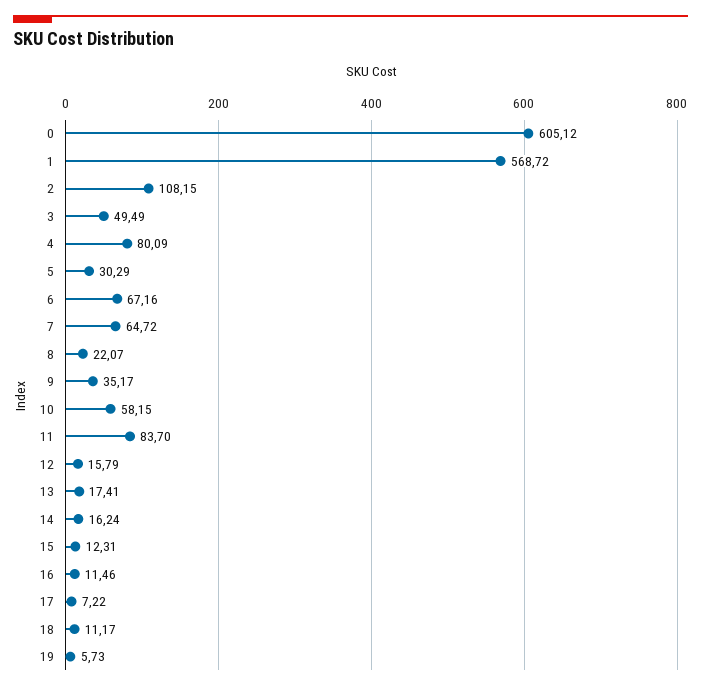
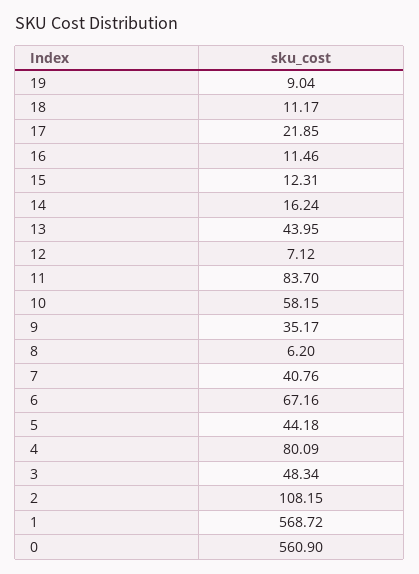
  {
-   "0": 605.12,
+   "0": 560.9,
    "1": 568.72,
    "2": 108.15,
-   "3": 49.49,
+   "3": 48.34,
    "4": 80.09,
-   "5": 30.29,
+   "5": 44.18,
    "6": 67.16,
-   "7": 64.72,
+   "7": 40.76,
-   "8": 22.07,
+   "8": 6.2,
    "9": 35.17,
    "10": 58.15,
    "11": 83.7,
-   "12": 15.79,
+   "12": 7.12,
-   "13": 17.41,
+   "13": 43.95,
    "14": 16.24,
    "15": 12.31,
    "16": 11.46,
-   "17": 7.22,
+   "17": 21.85,
    "18": 11.17,
-   "19": 5.73
+   "19": 9.04
  }

